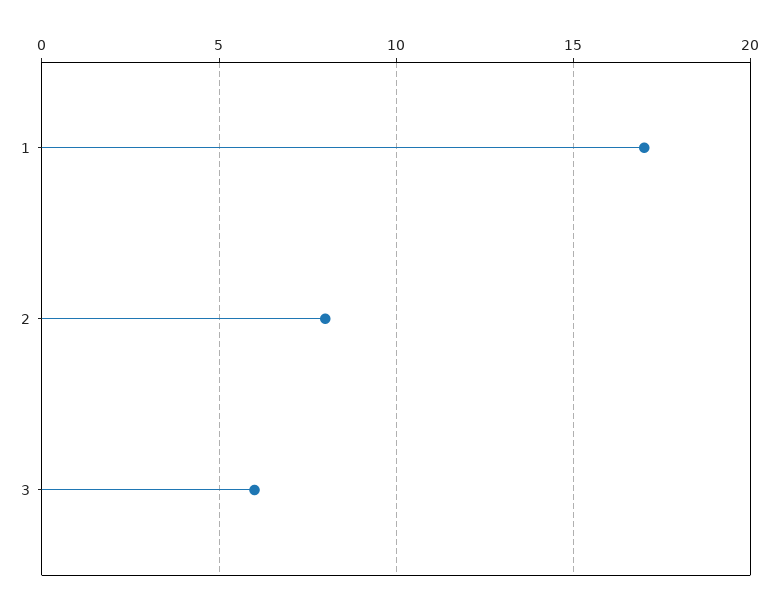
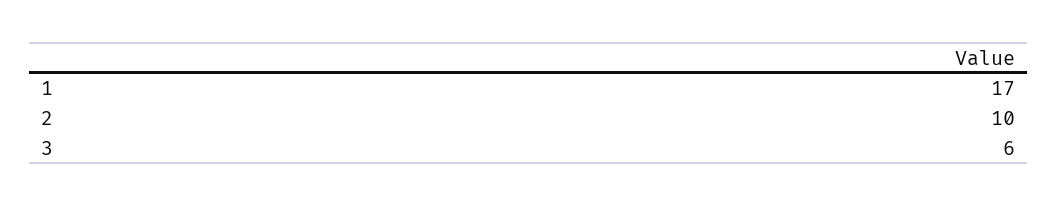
  {
    "1": 17,
-   "2": 8,
+   "2": 10,
    "3": 6
  }

